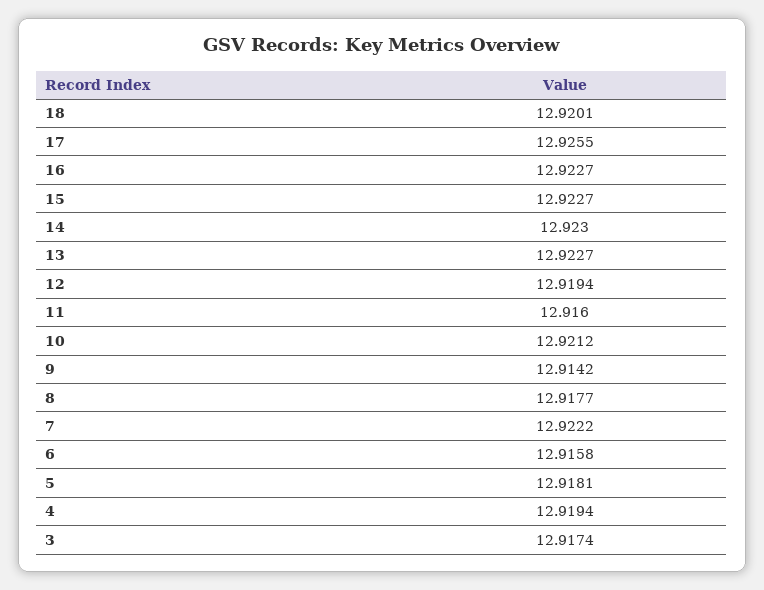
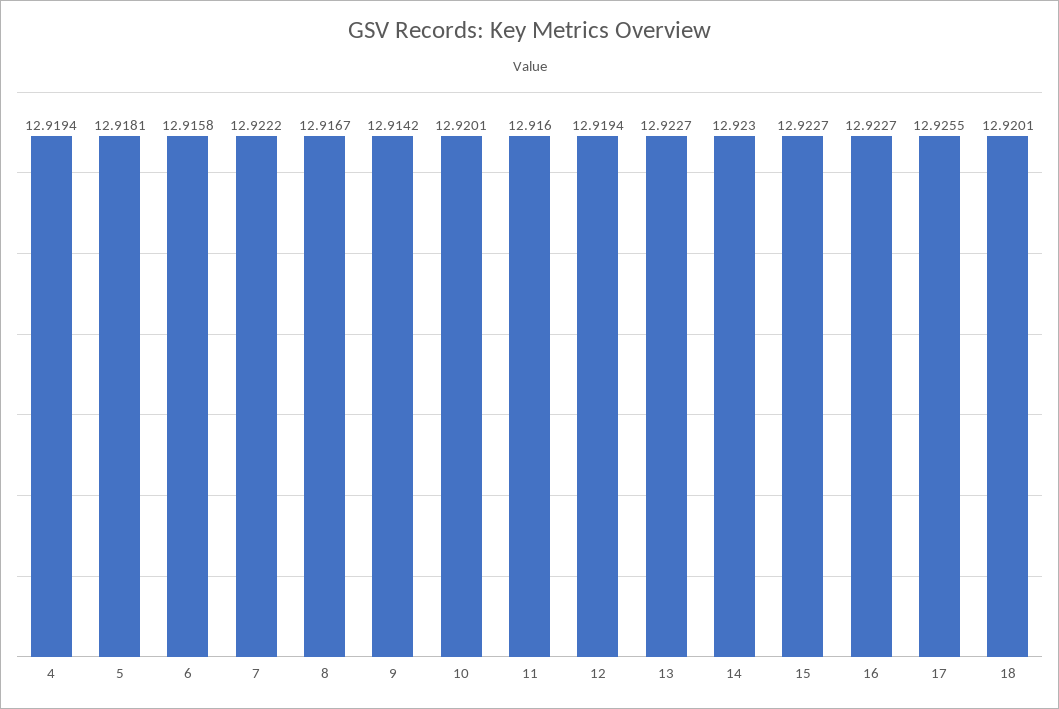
  {
    "18": 12.9201,
    "17": 12.9255,
    "16": 12.9227,
    "15": 12.9227,
    "14": 12.923,
    "13": 12.9227,
    "12": 12.9194,
    "11": 12.916,
-   "10": 12.9212,
+   "10": 12.9201,
    "9": 12.9142,
-   "8": 12.9177,
+   "8": 12.9167,
    "7": 12.9222,
    "6": 12.9158,
    "5": 12.9181,
-   "4": 12.9194,
+   "4": 12.9194
-   "3": 12.9174
  }

